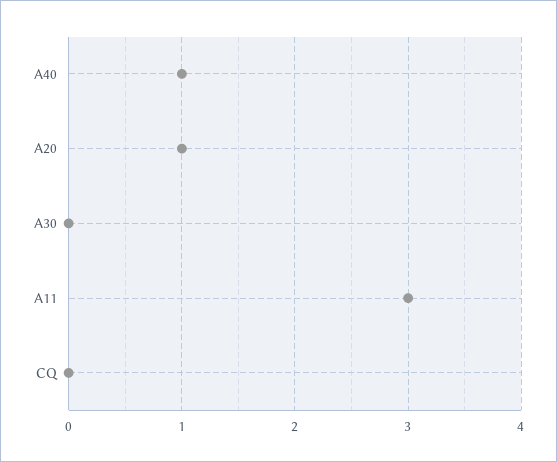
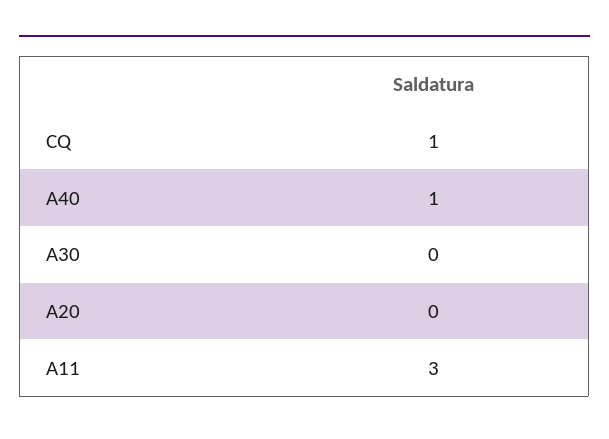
  {
    "A40": 1,
-   "A20": 1,
+   "A20": 0,
    "A30": 0,
    "A11": 3,
-   "CQ": 0
+   "CQ": 1
  }

